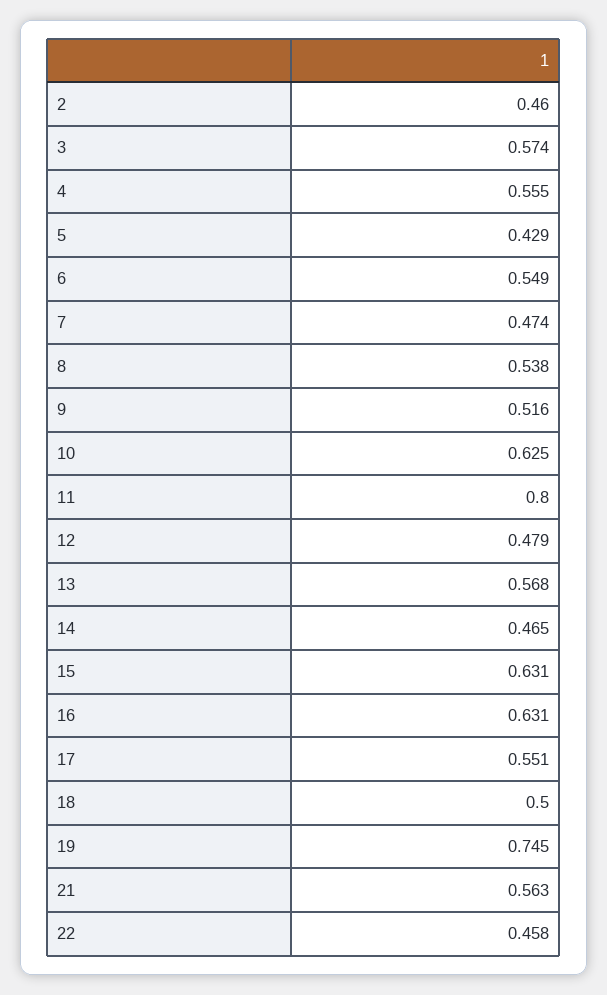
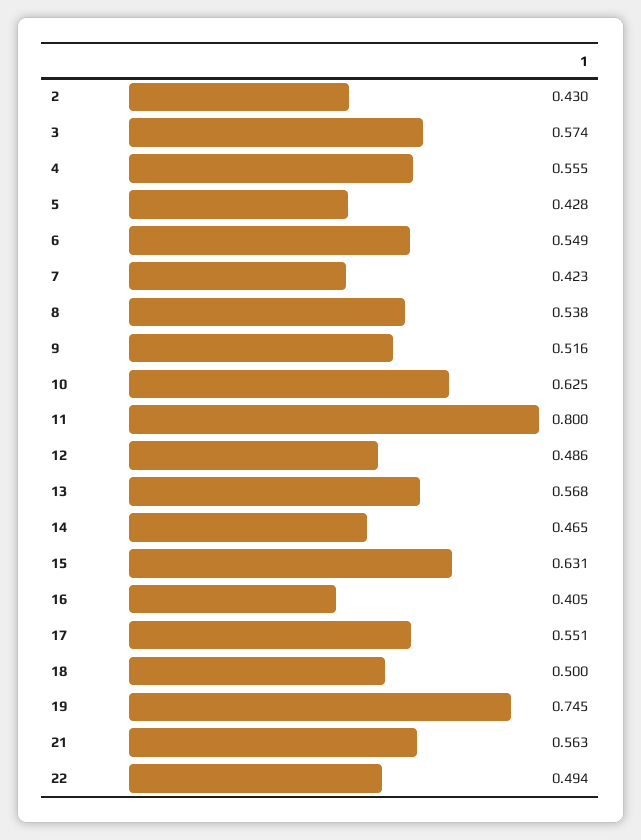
  {
-   "2": 0.46,
+   "2": 0.43,
    "3": 0.574,
    "4": 0.555,
-   "5": 0.429,
+   "5": 0.428,
    "6": 0.549,
-   "7": 0.474,
+   "7": 0.423,
    "8": 0.538,
    "9": 0.516,
    "10": 0.625,
    "11": 0.8,
-   "12": 0.479,
+   "12": 0.486,
    "13": 0.568,
    "14": 0.465,
    "15": 0.631,
-   "16": 0.631,
+   "16": 0.405,
    "17": 0.551,
    "18": 0.5,
    "19": 0.745,
    "21": 0.563,
-   "22": 0.458
+   "22": 0.494
  }

